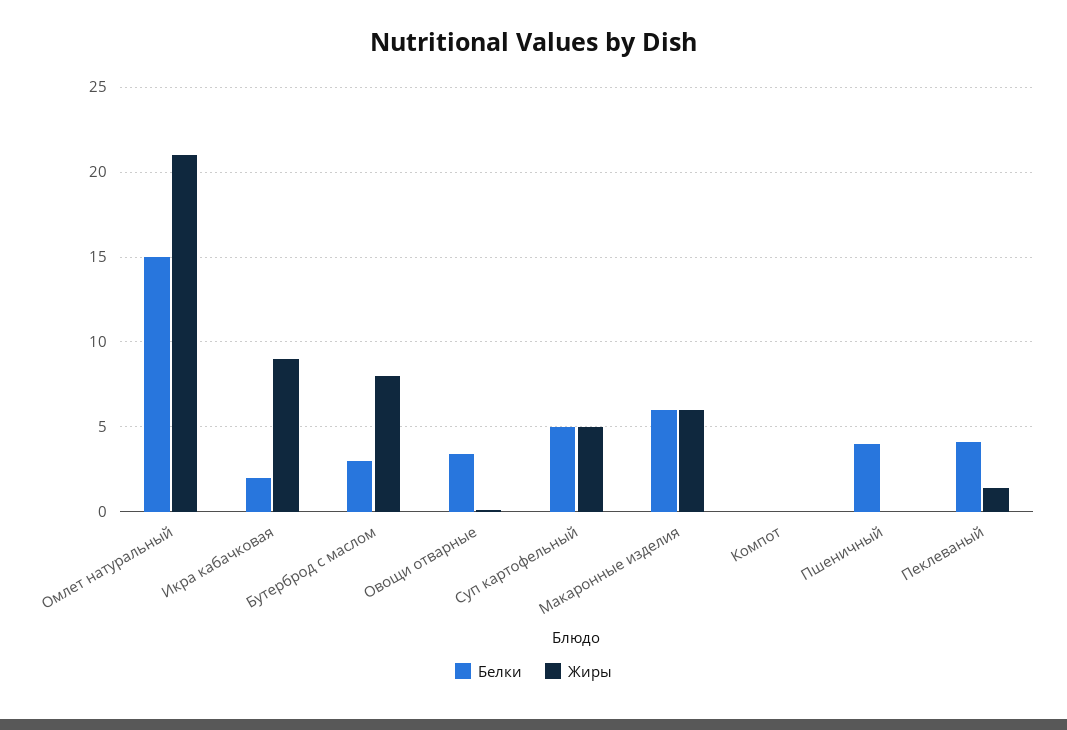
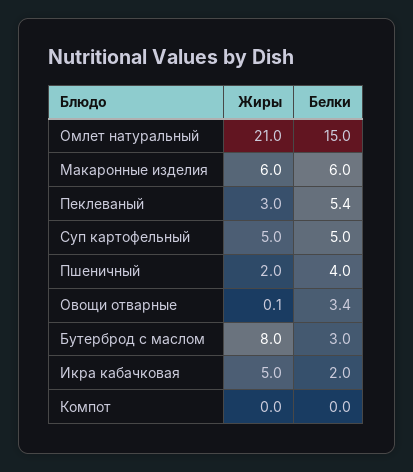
  {
    "Белки": {
      "Омлет натуральный": 15,
      "Икра кабачковая": 2,
      "Бутерброд с маслом": 3,
      "Овощи отварные": 3.4,
      "Суп картофельный": 5,
      "Макаронные изделия": 6,
      "Компот": 0,
      "Пшеничный": 4,
-     "Пеклеваный": 4
+     "Пеклеваный": 5.4
    },
    "Жиры": {
      "Омлет натуральный": 21,
-     "Икра кабачковая": 9,
+     "Икра кабачковая": 5,
      "Бутерброд с маслом": 8,
      "Овощи отварные": 0.1,
      "Суп картофельный": 5,
      "Макаронные изделия": 6,
      "Компот": 0,
-     "Пшеничный": 0,
+     "Пшеничный": 2,
-     "Пеклеваный": 1.5
+     "Пеклеваный": 3
    }
  }

